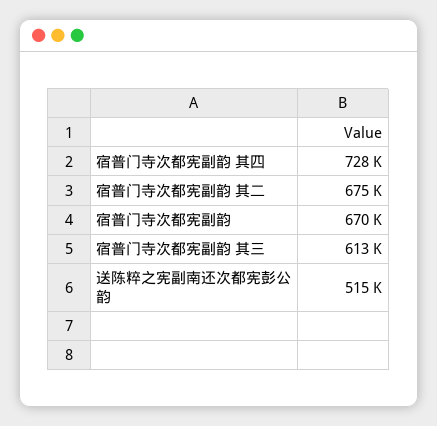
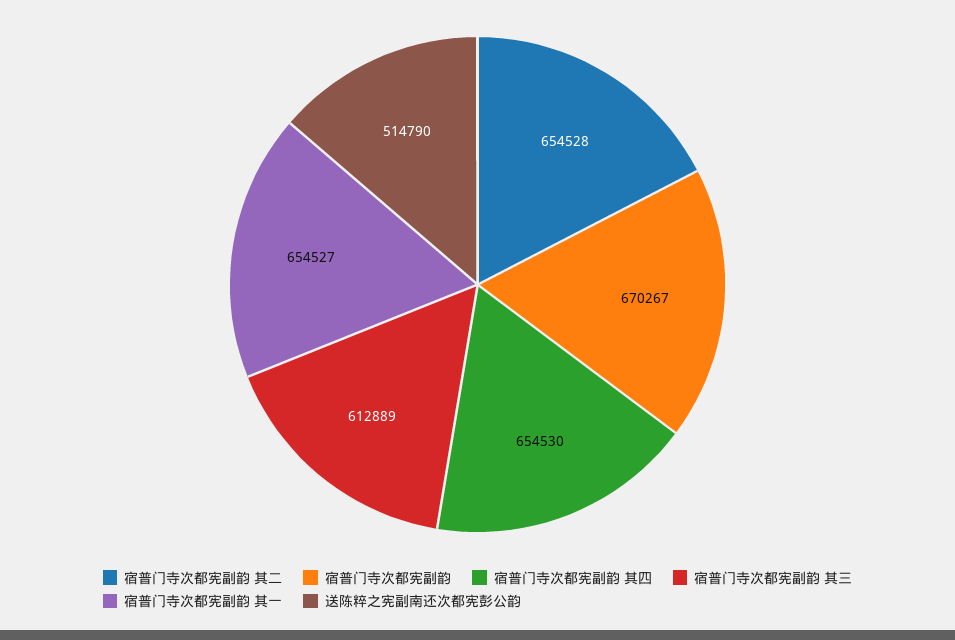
  {
-   "宿普门寺次都宪副韵 其四": 728000,
+   "宿普门寺次都宪副韵 其四": 654530,
-   "宿普门寺次都宪副韵 其二": 675000,
+   "宿普门寺次都宪副韵 其二": 654528,
    "宿普门寺次都宪副韵": 670267,
    "宿普门寺次都宪副韵 其三": 612889,
-   "送陈粹之宪副南还次都宪彭公韵": 514790
+   "送陈粹之宪副南还次都宪彭公韵": 514790,
+   "宿普门寺次都宪副韵 其一": 654527
  }

